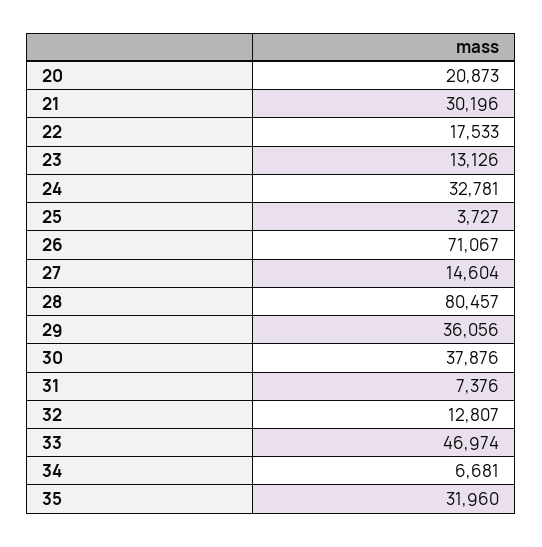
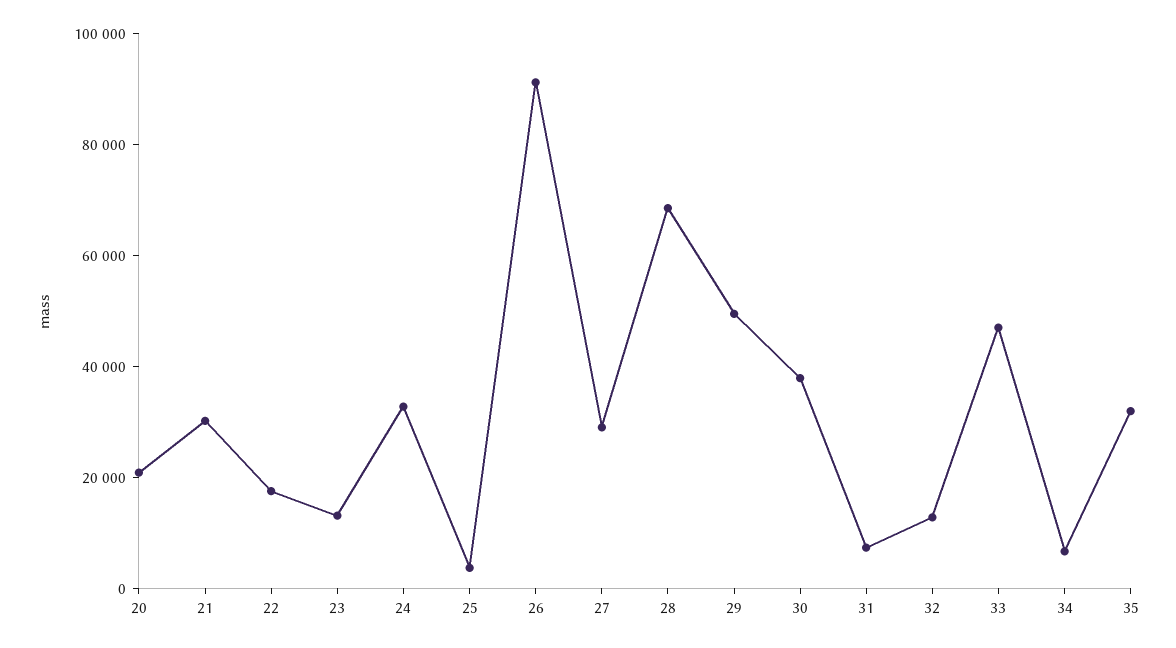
  {
    "20": 20873,
    "21": 30196,
    "22": 17533,
    "23": 13126,
    "24": 32781,
    "25": 3727,
-   "26": 71067,
+   "26": 90000,
-   "27": 14604,
+   "27": 30000,
-   "28": 80457,
+   "28": 70000,
-   "29": 36056,
+   "29": 50000,
    "30": 37876,
    "31": 7376,
    "32": 12807,
    "33": 46974,
    "34": 6681,
    "35": 31960
  }

